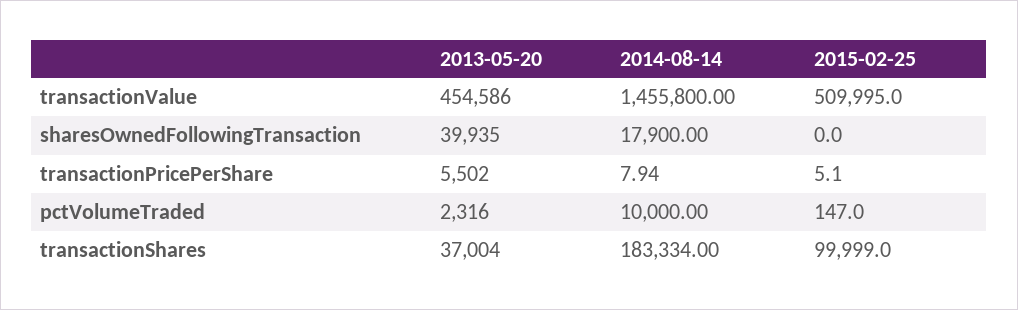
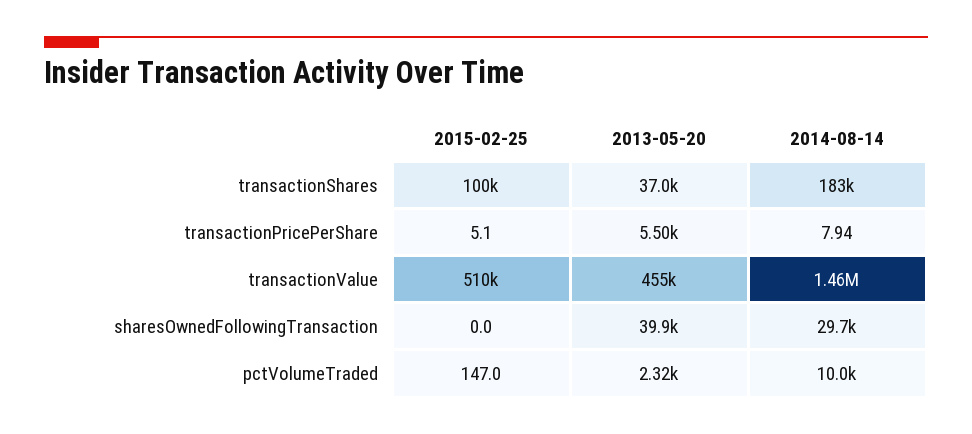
  {
    "2013-05-20": {
      "transactionValue": 454586,
      "sharesOwnedFollowingTransaction": 39935,
      "transactionPricePerShare": 5502,
      "pctVolumeTraded": 2316,
      "transactionShares": 37004
    },
    "2014-08-14": {
      "transactionValue": 1455800,
-     "sharesOwnedFollowingTransaction": 17900,
+     "sharesOwnedFollowingTransaction": 29700,
      "transactionPricePerShare": 7.94,
      "pctVolumeTraded": 10000,
      "transactionShares": 183334
    },
    "2015-02-25": {
      "transactionValue": 509995,
      "sharesOwnedFollowingTransaction": 0,
      "transactionPricePerShare": 5.1,
      "pctVolumeTraded": 147,
      "transactionShares": 99999
    }
  }

